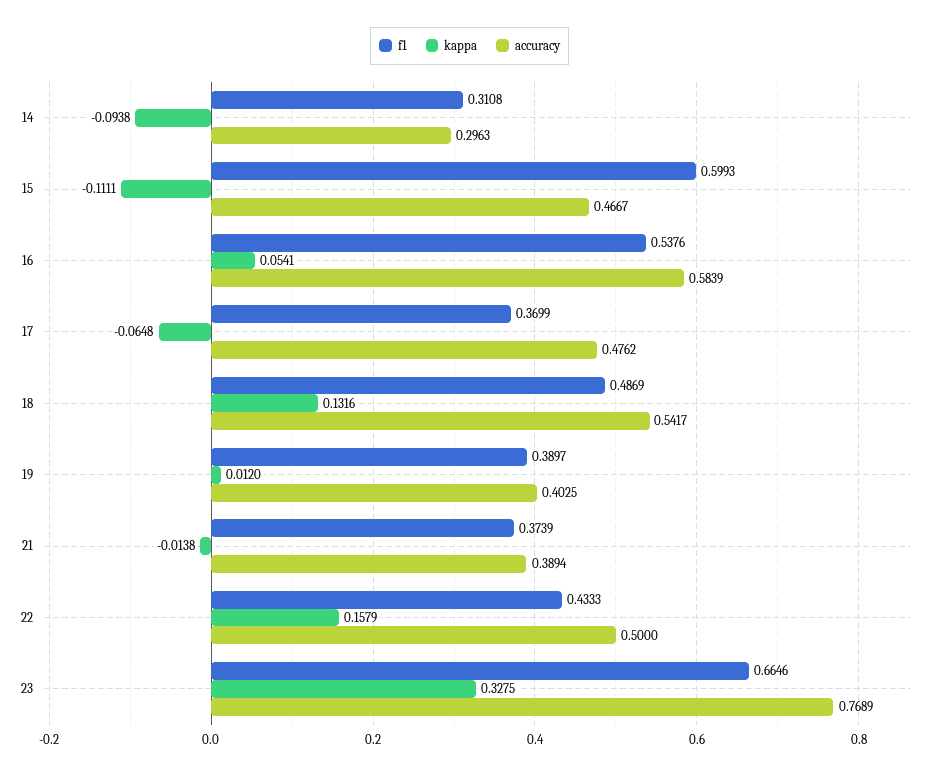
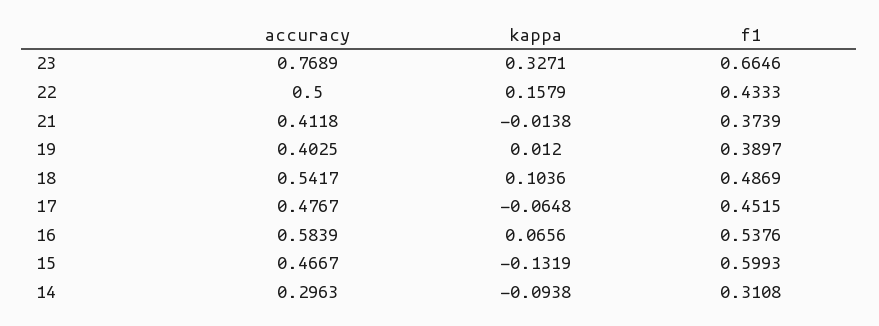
  {
    "f1": {
      "14": 0.3108,
      "15": 0.5993,
      "16": 0.5376,
-     "17": 0.3699,
+     "17": 0.4515,
      "18": 0.4869,
      "19": 0.3897,
      "21": 0.3739,
      "22": 0.4333,
      "23": 0.6646
    },
    "kappa": {
      "14": -0.0938,
-     "15": -0.1111,
+     "15": -0.1319,
-     "16": 0.0541,
+     "16": 0.0656,
      "17": -0.0648,
-     "18": 0.1316,
+     "18": 0.1036,
      "19": 0.012,
      "21": -0.0138,
      "22": 0.1579,
-     "23": 0.3275
+     "23": 0.3271
    },
    "accuracy": {
      "14": 0.2963,
      "15": 0.4667,
      "16": 0.5839,
-     "17": 0.4762,
+     "17": 0.4767,
      "18": 0.5417,
      "19": 0.4025,
-     "21": 0.3894,
+     "21": 0.4118,
      "22": 0.5,
      "23": 0.7689
    }
  }

